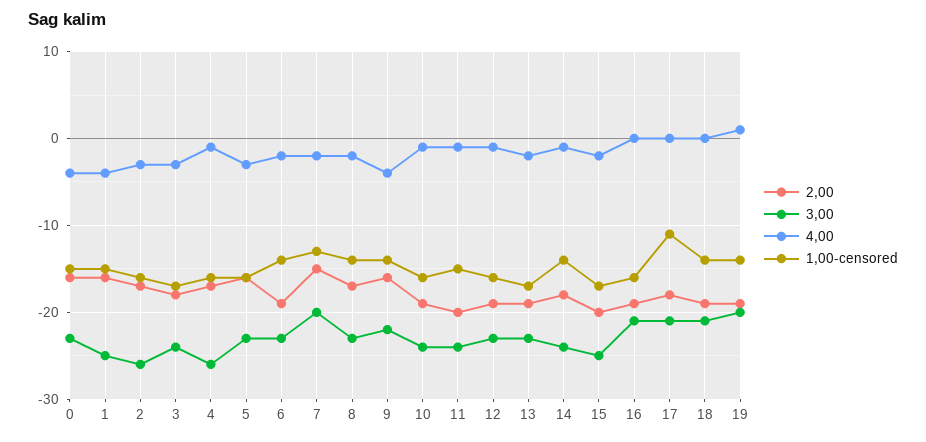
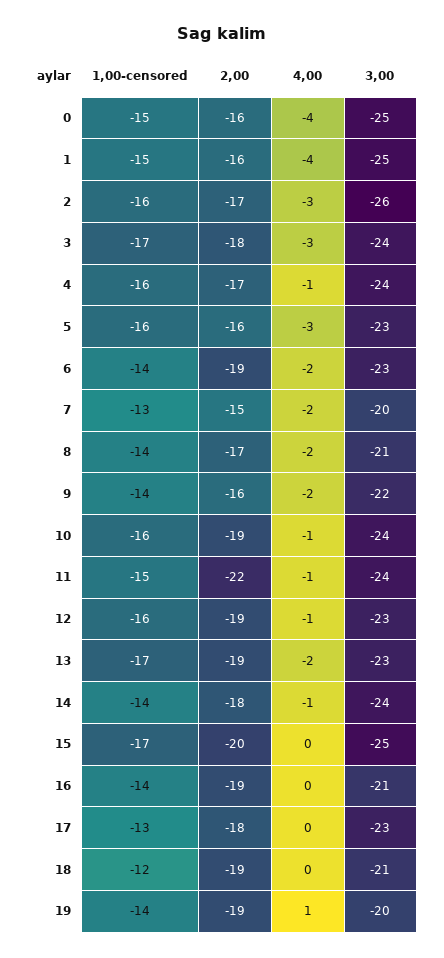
  {
    "2,00": {
      "0": -16,
      "1": -16,
      "2": -17,
      "3": -18,
      "4": -17,
      "5": -16,
      "6": -19,
      "7": -15,
      "8": -17,
      "9": -16,
      "10": -19,
-     "11": -20,
+     "11": -22,
      "12": -19,
      "13": -19,
      "14": -18,
      "15": -20,
      "16": -19,
      "17": -18,
      "18": -19,
      "19": -19
    },
    "3,00": {
-     "0": -23,
+     "0": -25,
      "1": -25,
      "2": -26,
      "3": -24,
-     "4": -26,
+     "4": -24,
      "5": -23,
      "6": -23,
      "7": -20,
-     "8": -23,
+     "8": -21,
      "9": -22,
      "10": -24,
      "11": -24,
      "12": -23,
      "13": -23,
      "14": -24,
      "15": -25,
      "16": -21,
-     "17": -21,
+     "17": -23,
      "18": -21,
      "19": -20
    },
    "4,00": {
      "0": -4,
      "1": -4,
      "2": -3,
      "3": -3,
      "4": -1,
      "5": -3,
      "6": -2,
      "7": -2,
      "8": -2,
-     "9": -4,
+     "9": -2,
      "10": -1,
      "11": -1,
      "12": -1,
      "13": -2,
      "14": -1,
-     "15": -2,
+     "15": 0,
      "16": 0,
      "17": 0,
      "18": 0,
      "19": 1
    },
    "1,00-censored": {
      "0": -15,
      "1": -15,
      "2": -16,
      "3": -17,
      "4": -16,
      "5": -16,
      "6": -14,
      "7": -13,
      "8": -14,
      "9": -14,
      "10": -16,
      "11": -15,
      "12": -16,
      "13": -17,
      "14": -14,
      "15": -17,
-     "16": -16,
+     "16": -14,
-     "17": -11,
+     "17": -13,
-     "18": -14,
+     "18": -12,
      "19": -14
    }
  }

